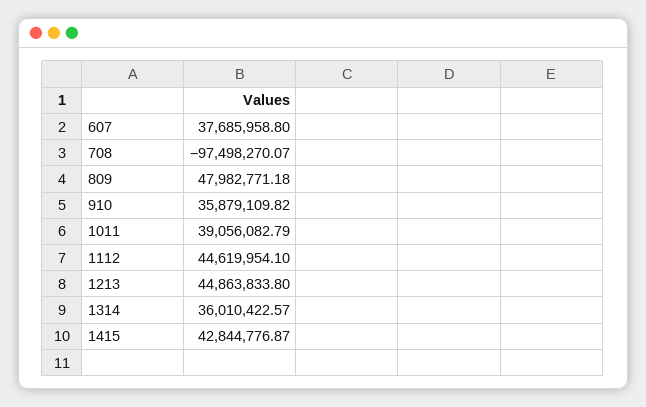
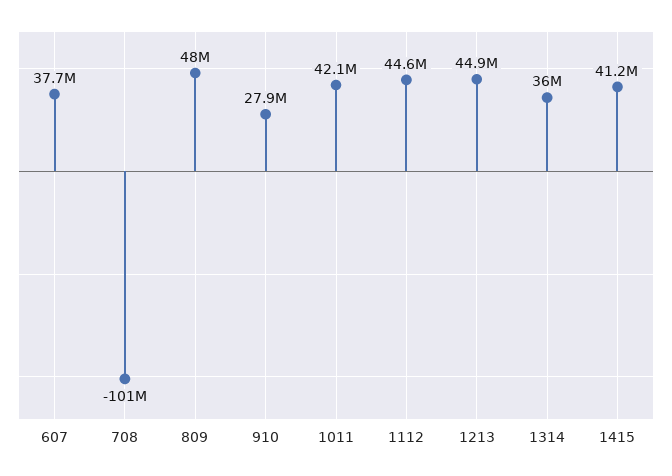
  {
    "607": 37685958.8,
-   "708": -97498270.07,
+   "708": -101000000,
    "809": 47982771.18,
-   "910": 35879109.82,
+   "910": 27900000,
-   "1011": 39056082.79,
+   "1011": 42100000,
    "1112": 44619954.1,
    "1213": 44863833.8,
    "1314": 36010422.57,
-   "1415": 42844776.87
+   "1415": 41200000
  }

